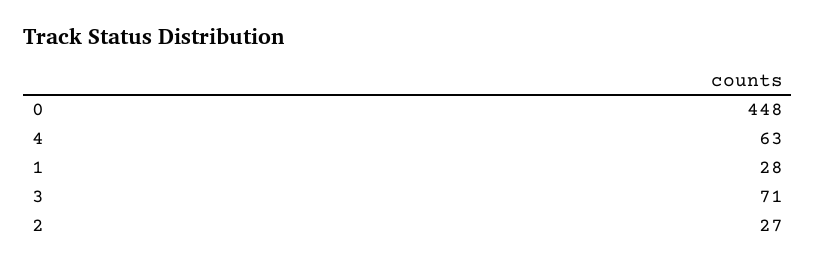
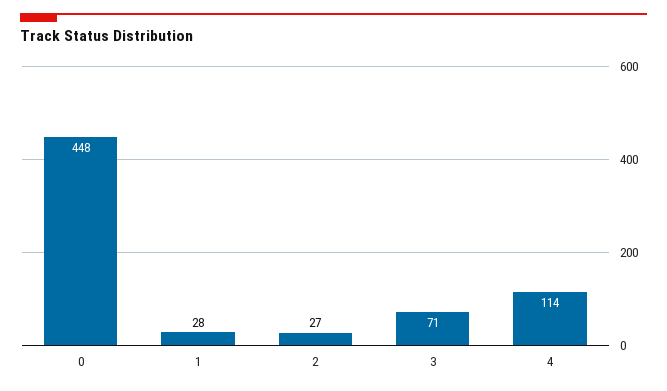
  {
    "0": 448,
-   "4": 63,
+   "4": 114,
    "1": 28,
    "3": 71,
    "2": 27
  }

